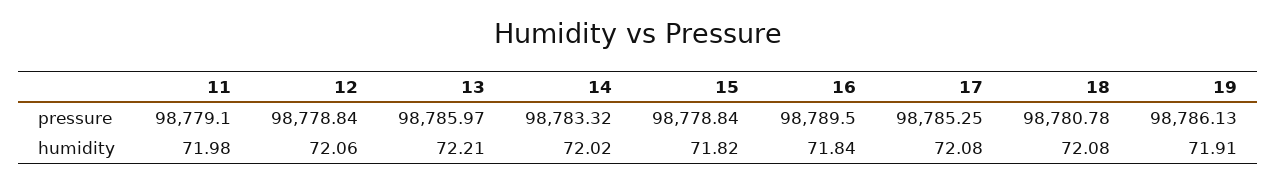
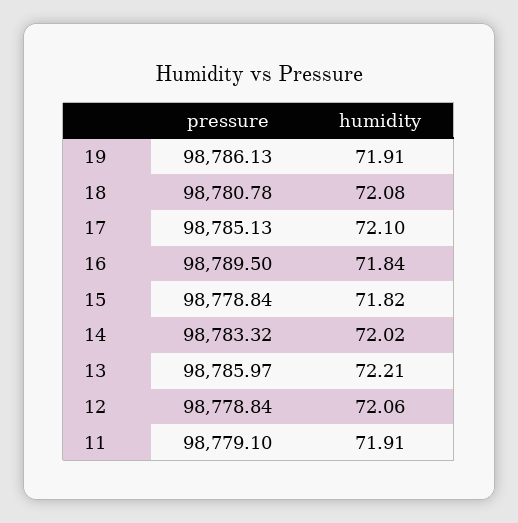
  {
    "11": {
      "pressure": 98779.1,
-     "humidity": 71.98
+     "humidity": 71.91
    },
    "12": {
      "pressure": 98778.84,
      "humidity": 72.06
    },
    "13": {
      "pressure": 98785.97,
      "humidity": 72.21
    },
    "14": {
      "pressure": 98783.32,
      "humidity": 72.02
    },
    "15": {
      "pressure": 98778.84,
      "humidity": 71.82
    },
    "16": {
      "pressure": 98789.5,
      "humidity": 71.84
    },
    "17": {
-     "pressure": 98785.25,
+     "pressure": 98785.13,
-     "humidity": 72.08
+     "humidity": 72.1
    },
    "18": {
      "pressure": 98780.78,
      "humidity": 72.08
    },
    "19": {
      "pressure": 98786.13,
      "humidity": 71.91
    }
  }

